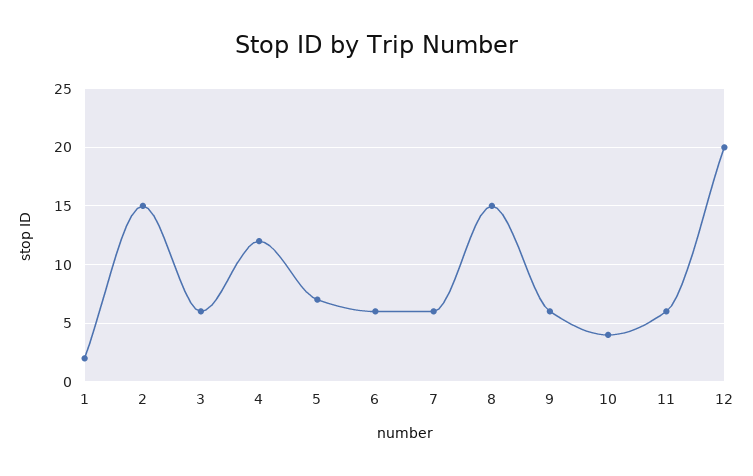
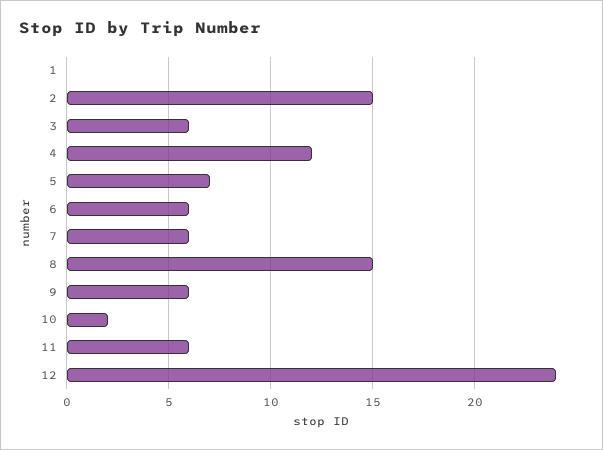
  {
-   "1": 2,
+   "1": 0,
    "2": 15,
    "3": 6,
    "4": 12,
    "5": 7,
    "6": 6,
    "7": 6,
    "8": 15,
    "9": 6,
-   "10": 4,
+   "10": 2,
    "11": 6,
-   "12": 20
+   "12": 24
  }

